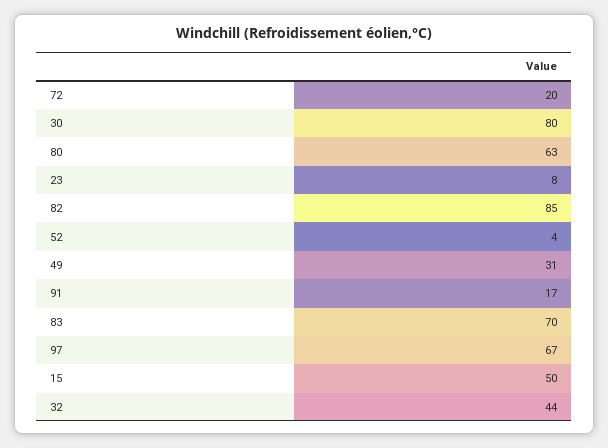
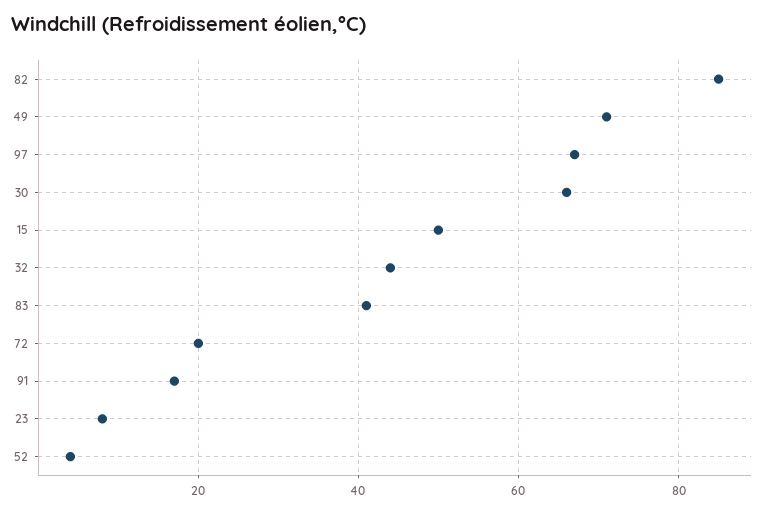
  {
    "72": 20,
-   "30": 80,
+   "30": 65,
-   "80": 63,
    "23": 8,
    "82": 85,
    "52": 4,
-   "49": 31,
+   "49": 70,
    "91": 17,
-   "83": 70,
+   "83": 40,
    "97": 67,
    "15": 50,
    "32": 44
  }

